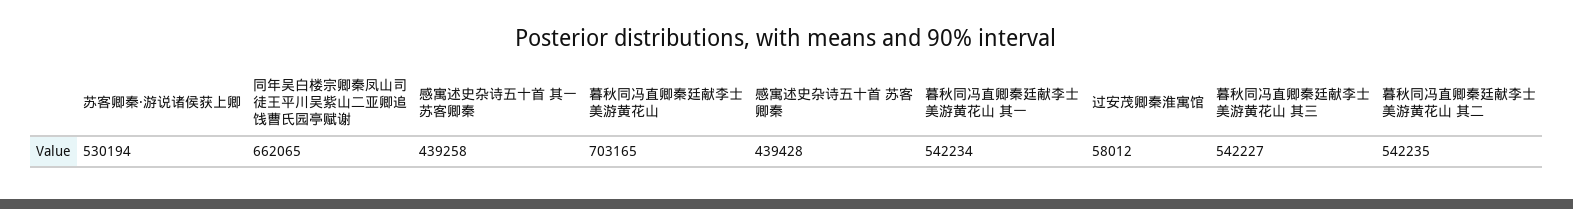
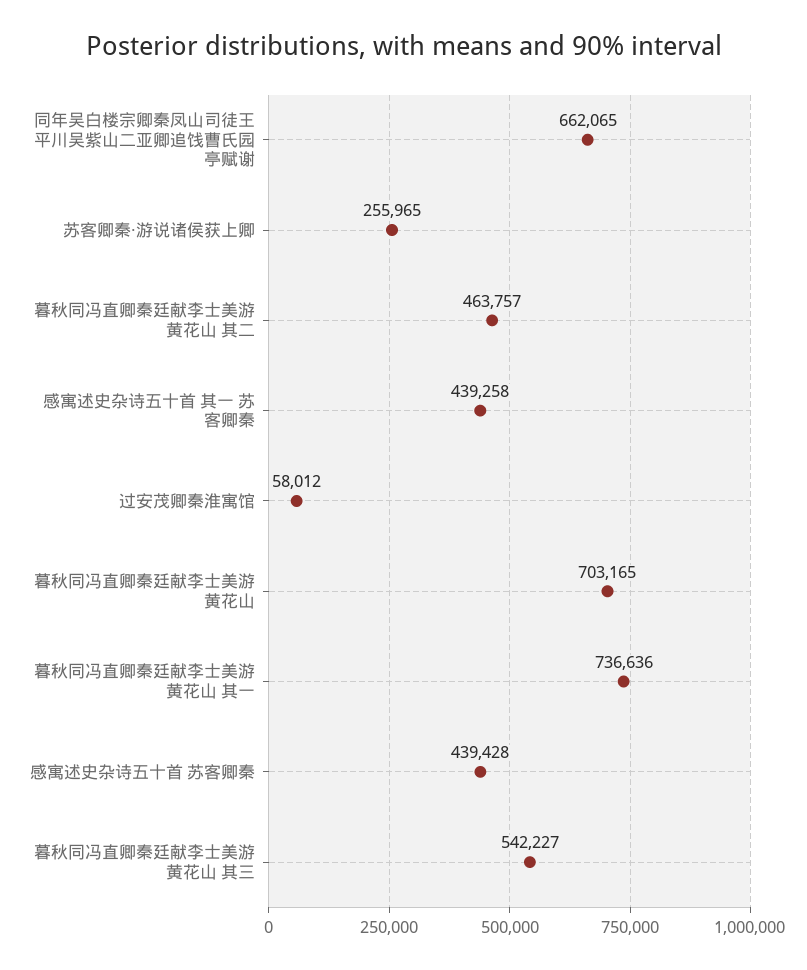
  {
-   "苏客卿秦·游说诸侯获上卿": 530194,
+   "苏客卿秦·游说诸侯获上卿": 255965,
    "同年吴白楼宗卿秦凤山司徒王平川吴紫山二亚卿追饯曹氏园亭赋谢": 662065,
    "感寓述史杂诗五十首 其一 苏客卿秦": 439258,
    "暮秋同冯直卿秦廷献李士美游黄花山": 703165,
    "感寓述史杂诗五十首 苏客卿秦": 439428,
-   "暮秋同冯直卿秦廷献李士美游黄花山 其一": 542234,
+   "暮秋同冯直卿秦廷献李士美游黄花山 其一": 736636,
    "过安茂卿秦淮寓馆": 58012,
    "暮秋同冯直卿秦廷献李士美游黄花山 其三": 542227,
-   "暮秋同冯直卿秦廷献李士美游黄花山 其二": 542235
+   "暮秋同冯直卿秦廷献李士美游黄花山 其二": 463757
  }

